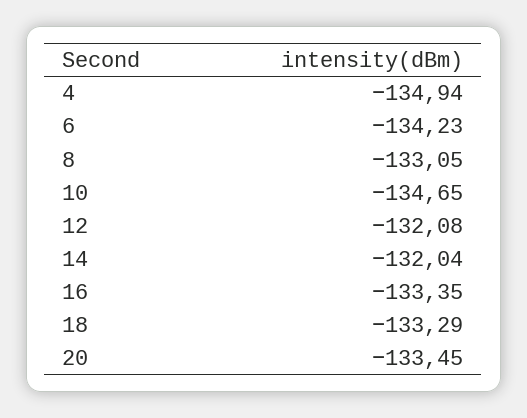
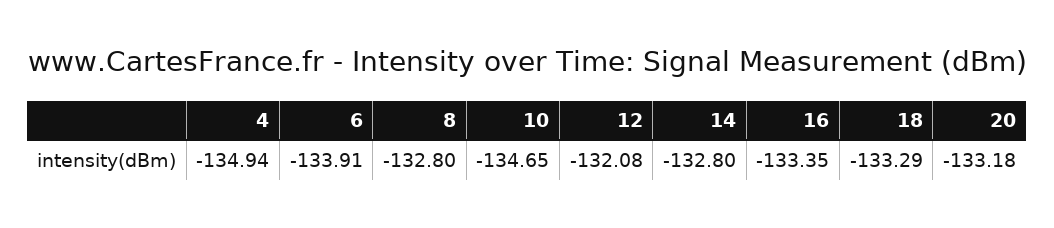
  {
    "4": -134.94,
-   "6": -134.23,
+   "6": -133.91,
-   "8": -133.05,
+   "8": -132.8,
    "10": -134.65,
    "12": -132.08,
-   "14": -132.04,
+   "14": -132.8,
    "16": -133.35,
    "18": -133.29,
-   "20": -133.45
+   "20": -133.18
  }

